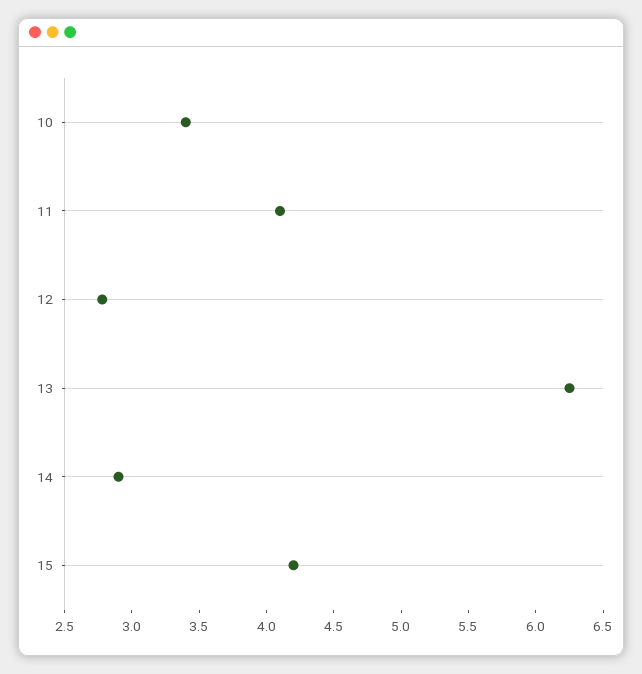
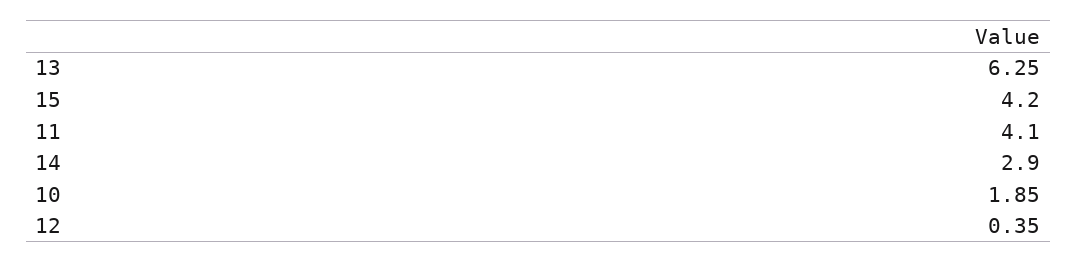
  {
-   "10": 3.4,
+   "10": 1.85,
    "11": 4.1,
-   "12": 2.8,
+   "12": 0.35,
    "13": 6.25,
    "14": 2.9,
    "15": 4.2
  }

